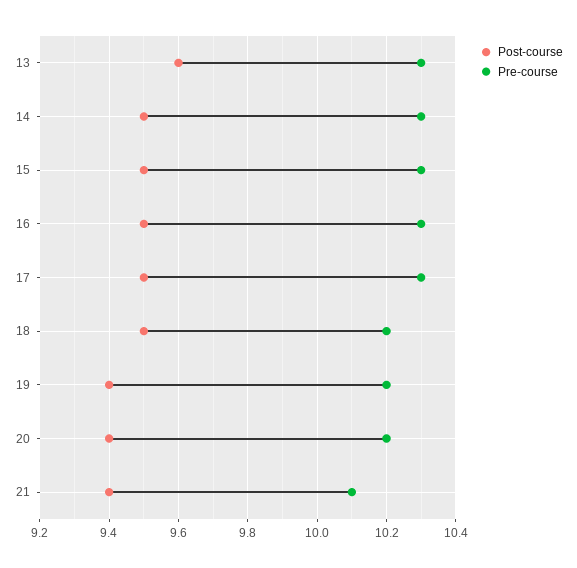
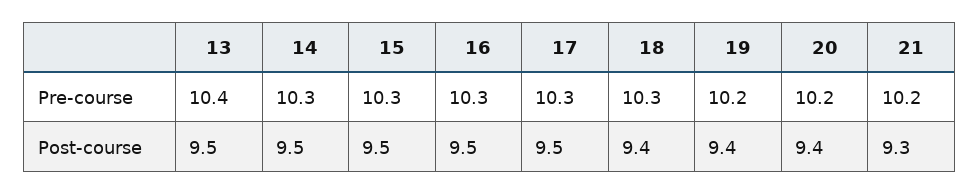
  {
    "Post-course": {
-     "13": 9.6,
+     "13": 9.5,
      "14": 9.5,
      "15": 9.5,
      "16": 9.5,
      "17": 9.5,
-     "18": 9.5,
+     "18": 9.4,
      "19": 9.4,
      "20": 9.4,
-     "21": 9.4
+     "21": 9.3
    },
    "Pre-course": {
-     "13": 10.3,
+     "13": 10.4,
      "14": 10.3,
      "15": 10.3,
      "16": 10.3,
      "17": 10.3,
-     "18": 10.2,
+     "18": 10.3,
      "19": 10.2,
      "20": 10.2,
-     "21": 10.1
+     "21": 10.2
    }
  }

